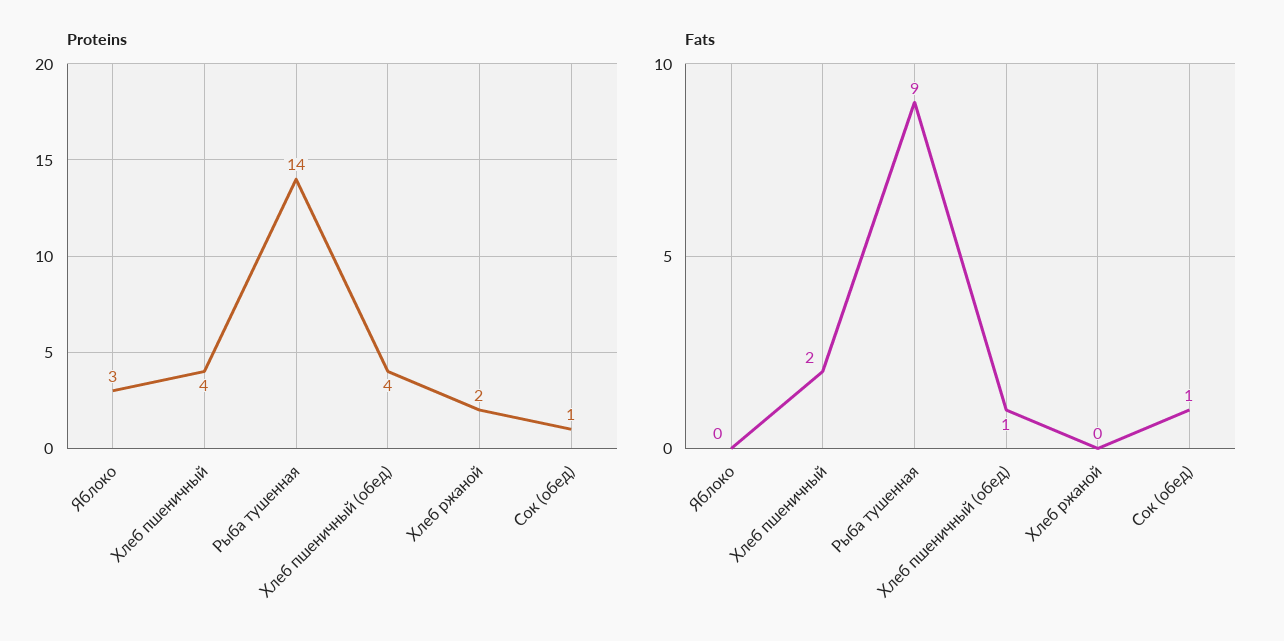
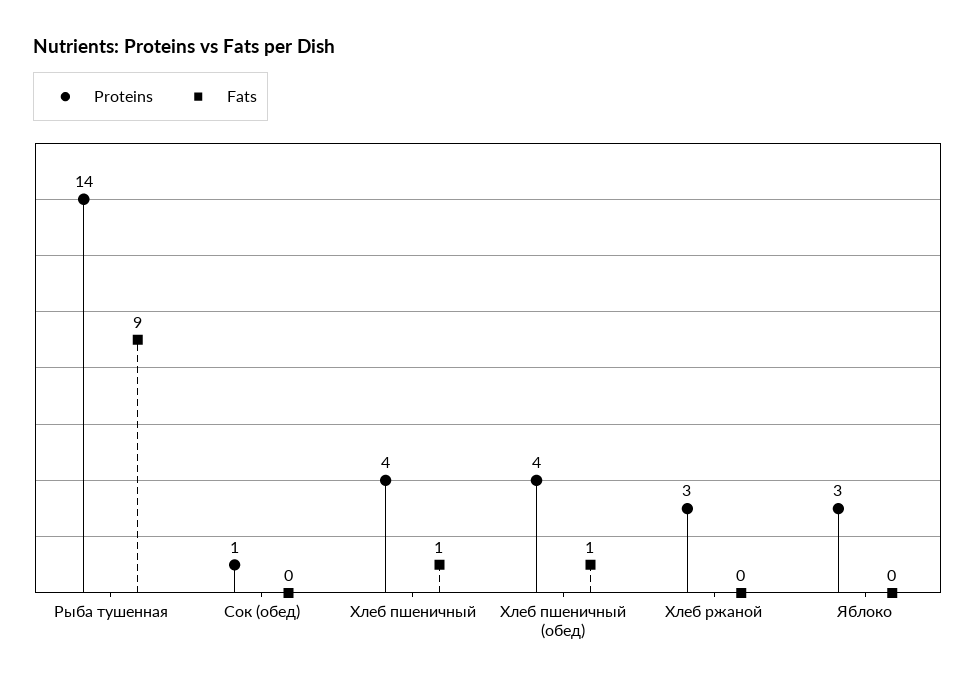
  {
    "Proteins": {
      "Яблоко": 3,
      "Хлеб пшеничный": 4,
      "Рыба тушенная": 14,
      "Хлеб пшеничный (обед)": 4,
-     "Хлеб ржаной": 2,
+     "Хлеб ржаной": 3,
      "Сок (обед)": 1
    },
    "Fats": {
      "Яблоко": 0,
-     "Хлеб пшеничный": 2,
+     "Хлеб пшеничный": 1,
      "Рыба тушенная": 9,
      "Хлеб пшеничный (обед)": 1,
      "Хлеб ржаной": 0,
-     "Сок (обед)": 1
+     "Сок (обед)": 0
    }
  }

